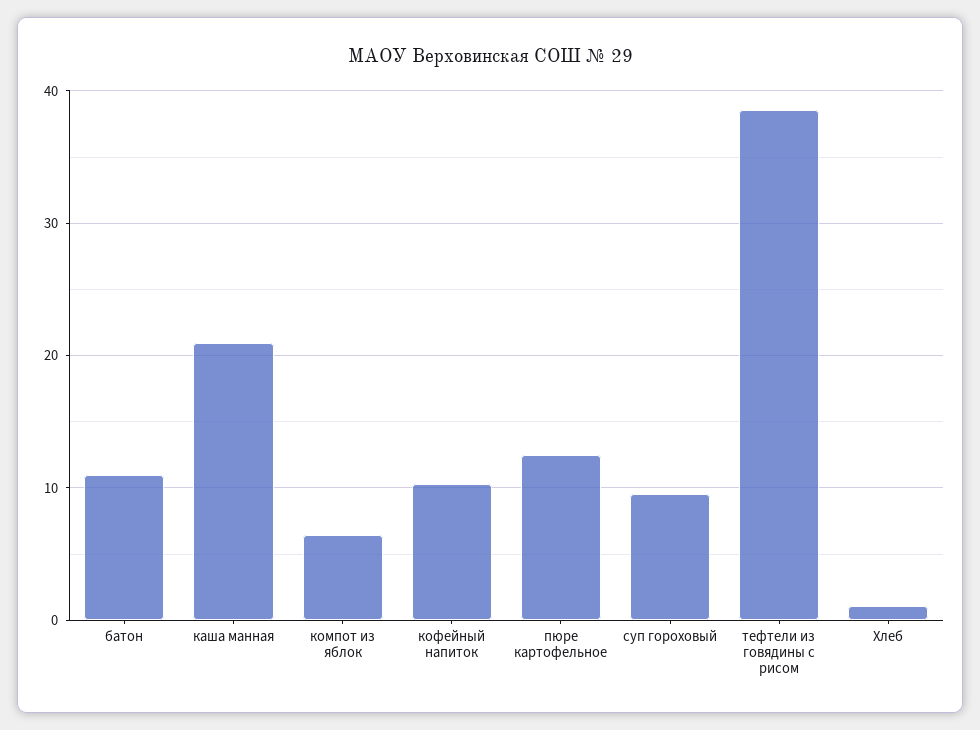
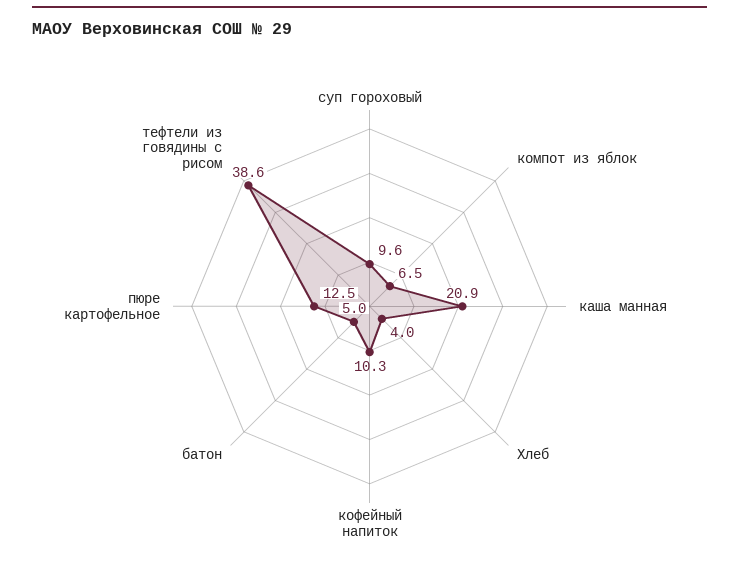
  {
-   "батон": 11,
+   "батон": 5,
    "каша манная": 20.9,
    "компот из яблок": 6.5,
    "кофейный напиток": 10.3,
    "пюре картофельное": 12.5,
    "суп гороховый": 9.6,
    "тефтели из говядины с рисом": 38.6,
-   "Хлеб": 1
+   "Хлеб": 4
  }

